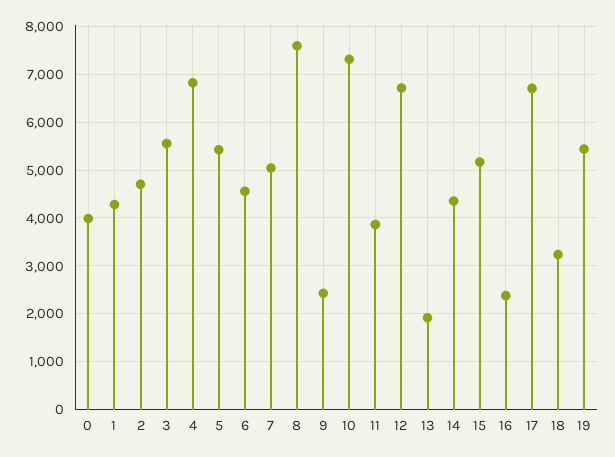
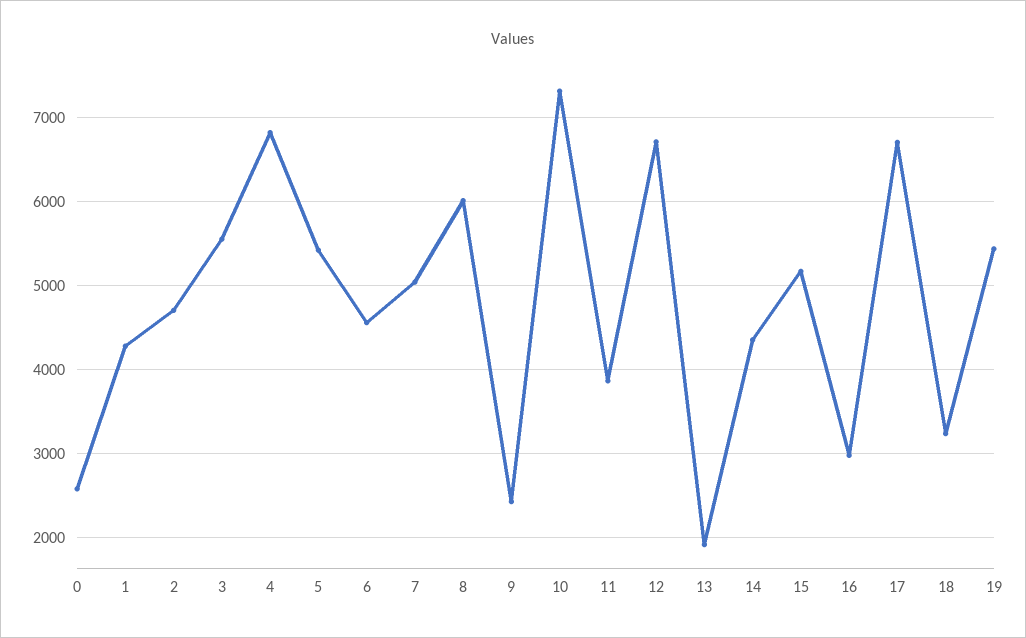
  {
-   "0": 4000,
+   "0": 2600,
    "1": 4300,
    "2": 4700,
    "3": 5600,
    "4": 6800,
    "5": 5400,
    "6": 4600,
    "7": 5000,
-   "8": 7600,
+   "8": 6000,
    "9": 2400,
    "10": 7300,
    "11": 3900,
    "12": 6700,
    "13": 1900,
    "14": 4400,
    "15": 5200,
-   "16": 2400,
+   "16": 3000,
    "17": 6700,
    "18": 3200,
    "19": 5400
  }

